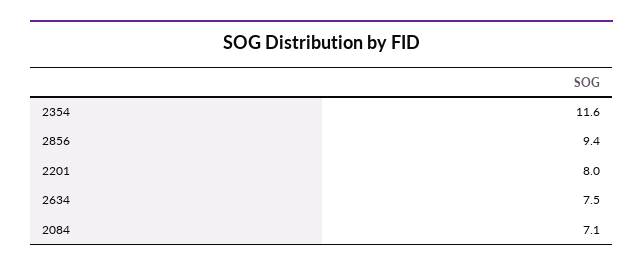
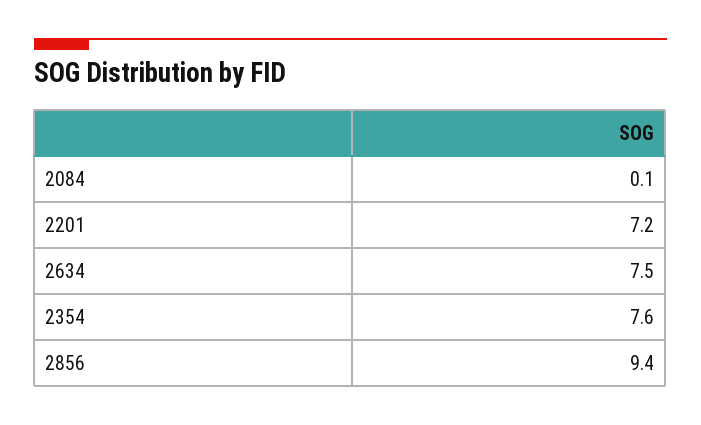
  {
-   "2354": 11.6,
+   "2354": 7.6,
    "2856": 9.4,
-   "2201": 8,
+   "2201": 7.2,
    "2634": 7.5,
-   "2084": 7.1
+   "2084": 0.1
  }

